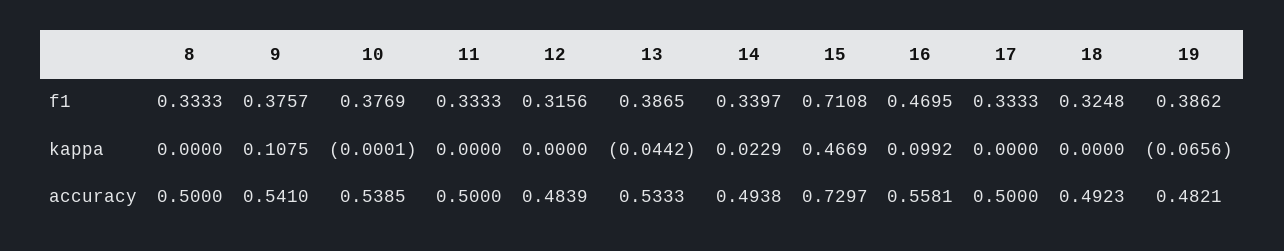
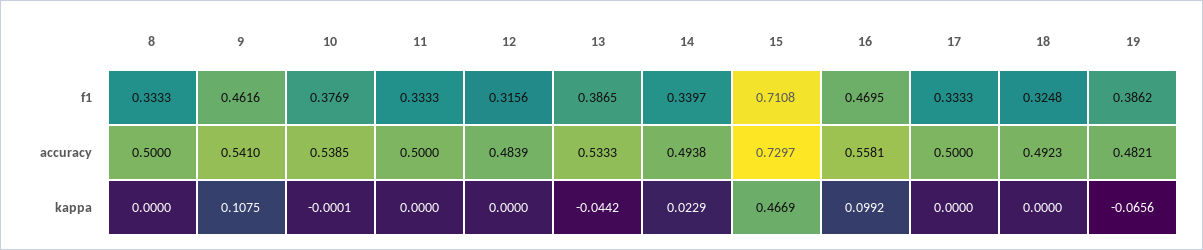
  {
    "8": {
      "f1": 0.3333,
      "kappa": 0,
      "accuracy": 0.5
    },
    "9": {
-     "f1": 0.3757,
+     "f1": 0.4616,
      "kappa": 0.1075,
      "accuracy": 0.541
    },
    "10": {
      "f1": 0.3769,
      "kappa": -0.0001,
      "accuracy": 0.5385
    },
    "11": {
      "f1": 0.3333,
      "kappa": 0,
      "accuracy": 0.5
    },
    "12": {
      "f1": 0.3156,
      "kappa": 0,
      "accuracy": 0.4839
    },
    "13": {
      "f1": 0.3865,
      "kappa": -0.0442,
      "accuracy": 0.5333
    },
    "14": {
      "f1": 0.3397,
      "kappa": 0.0229,
      "accuracy": 0.4938
    },
    "15": {
      "f1": 0.7108,
      "kappa": 0.4669,
      "accuracy": 0.7297
    },
    "16": {
      "f1": 0.4695,
      "kappa": 0.0992,
      "accuracy": 0.5581
    },
    "17": {
      "f1": 0.3333,
      "kappa": 0,
      "accuracy": 0.5
    },
    "18": {
      "f1": 0.3248,
      "kappa": 0,
      "accuracy": 0.4923
    },
    "19": {
      "f1": 0.3862,
      "kappa": -0.0656,
      "accuracy": 0.4821
    }
  }

